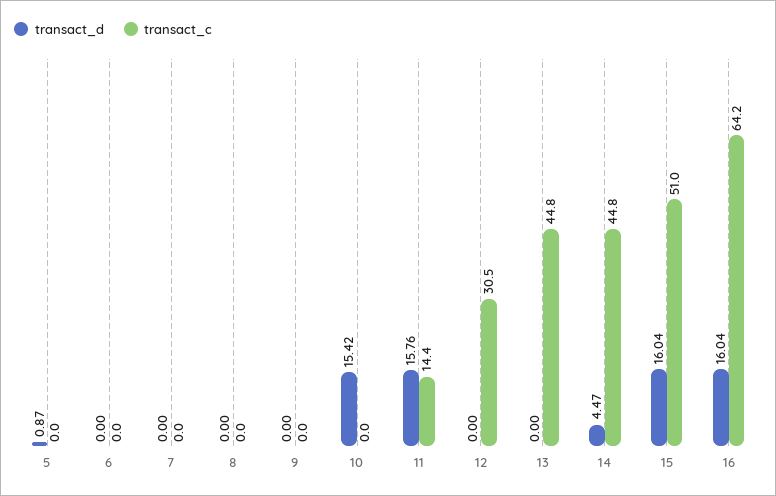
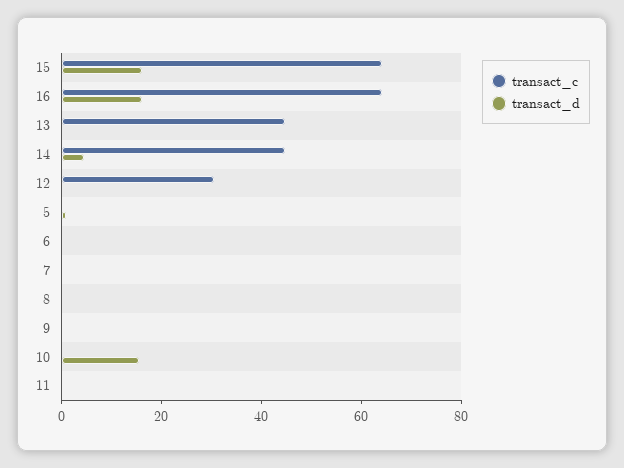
  {
    "transact_d": {
      "5": 0.87,
      "6": 0,
      "7": 0,
      "8": 0,
      "9": 0,
      "10": 15.42,
-     "11": 15.76,
+     "11": 0,
      "12": 0,
      "13": 0,
      "14": 4.47,
      "15": 16.04,
      "16": 16.04
    },
    "transact_c": {
      "5": 0,
      "6": 0,
      "7": 0,
      "8": 0,
      "9": 0,
      "10": 0,
-     "11": 14.4,
+     "11": 0,
      "12": 30.5,
      "13": 44.8,
      "14": 44.8,
-     "15": 51,
+     "15": 65,
      "16": 64.2
    }
  }

